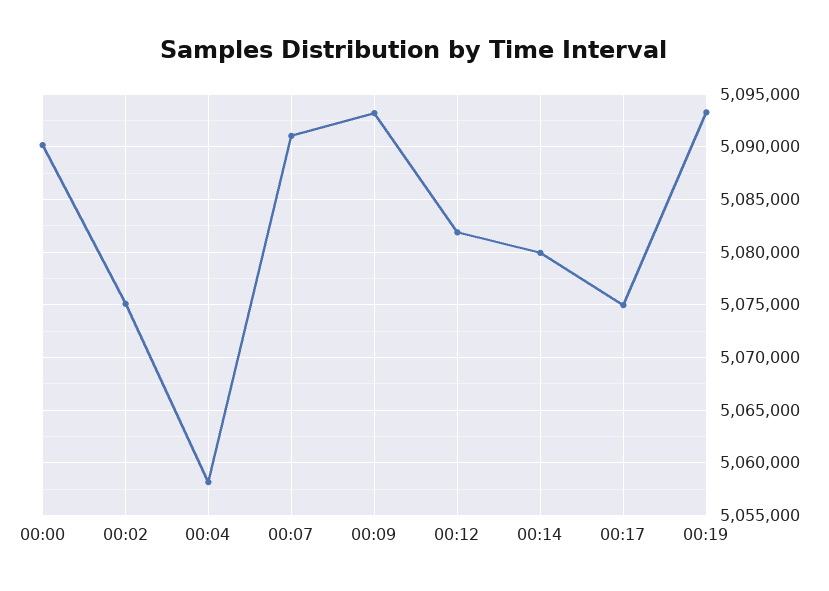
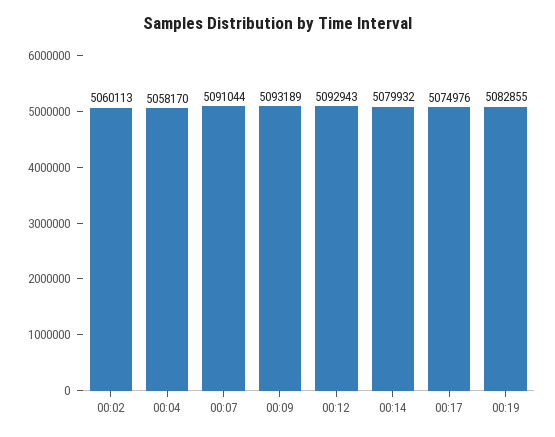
  {
-   "00:00": 5090000,
-   "00:02": 5075000,
+   "00:02": 5060113,
    "00:04": 5058170,
    "00:07": 5091044,
    "00:09": 5093189,
-   "00:12": 5082000,
+   "00:12": 5092943,
    "00:14": 5079932,
    "00:17": 5074976,
-   "00:19": 5093000
+   "00:19": 5082855
  }

